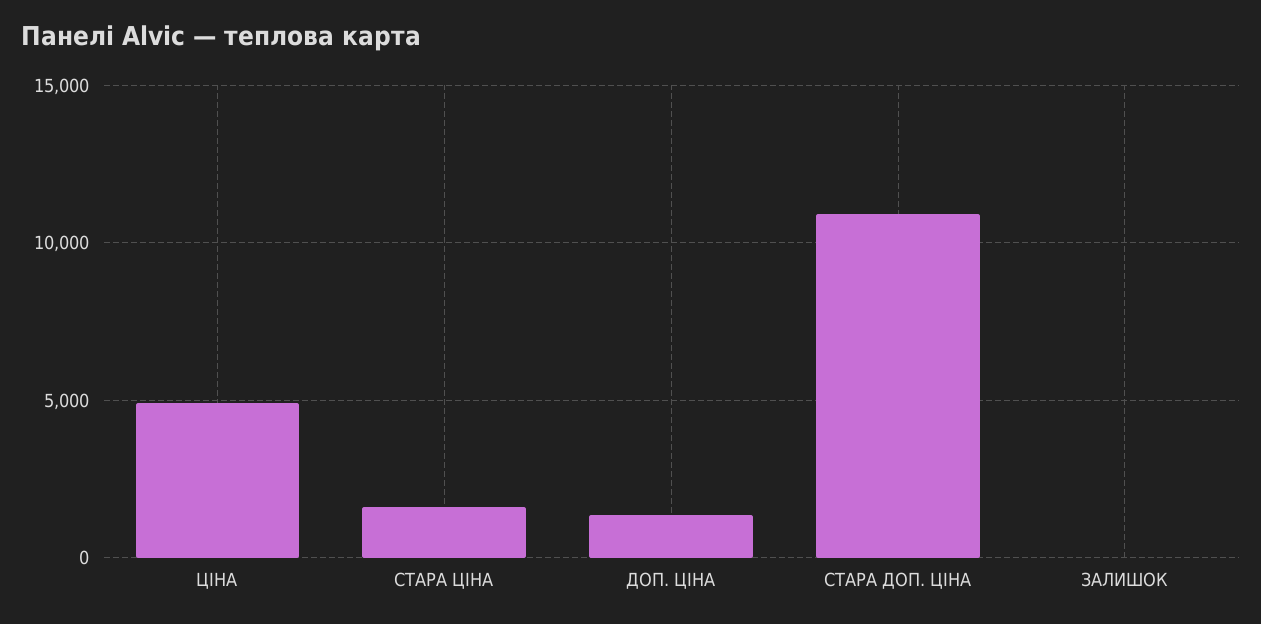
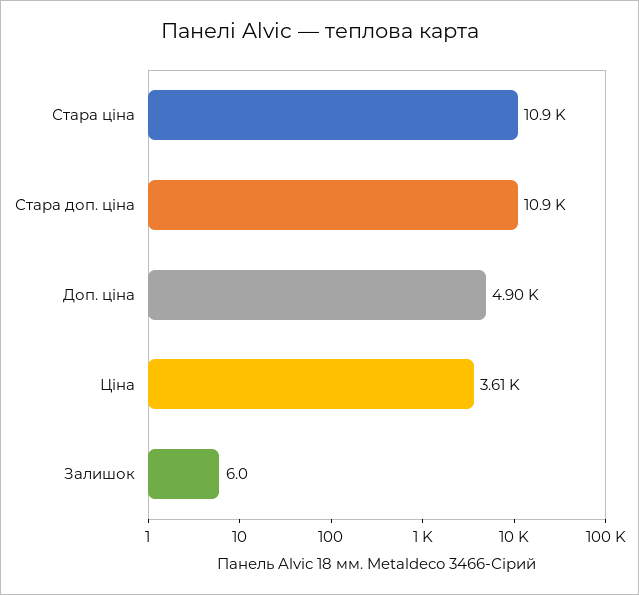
  {
-   "ЦІНА": 5000,
+   "ЦІНА": 3610,
-   "СТАРА ЦІНА": 1500,
+   "СТАРА ЦІНА": 10900,
-   "ДОП. ЦІНА": 1500,
+   "ДОП. ЦІНА": 4900,
    "СТАРА ДОП. ЦІНА": 10900,
    "ЗАЛИШОК": 6
  }

